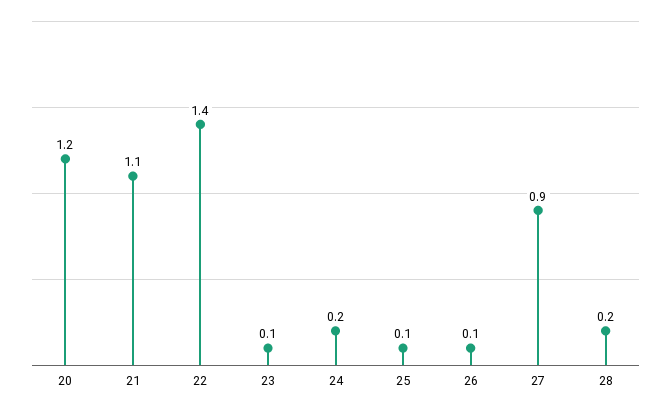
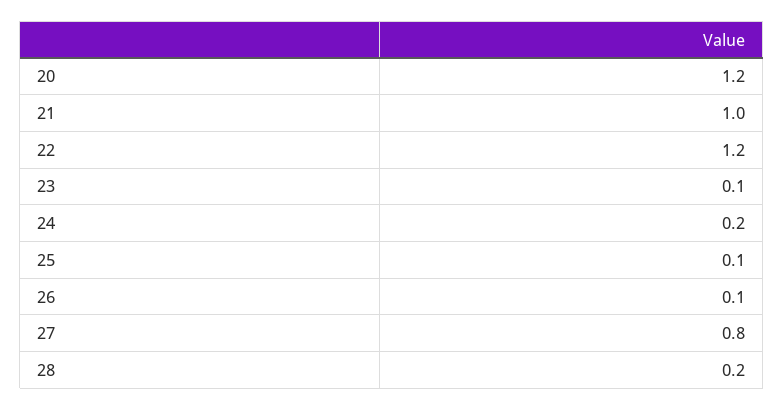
  {
    "20": 1.2,
-   "21": 1.1,
+   "21": 1,
-   "22": 1.4,
+   "22": 1.2,
    "23": 0.1,
    "24": 0.2,
    "25": 0.1,
    "26": 0.1,
-   "27": 0.9,
+   "27": 0.8,
    "28": 0.2
  }

